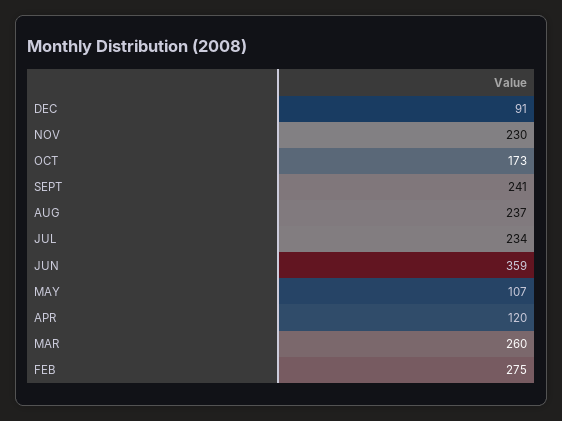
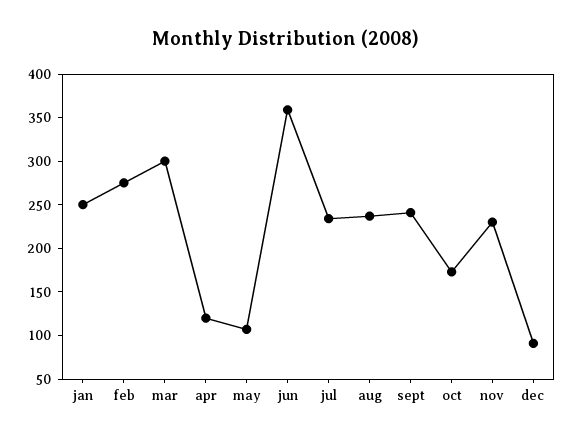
  {
    "DEC": 91,
    "NOV": 230,
    "OCT": 173,
    "SEPT": 241,
    "AUG": 237,
    "JUL": 234,
    "JUN": 359,
    "MAY": 107,
    "APR": 120,
-   "MAR": 260,
+   "MAR": 300,
-   "FEB": 275
+   "FEB": 275,
+   "jan": 250
  }

